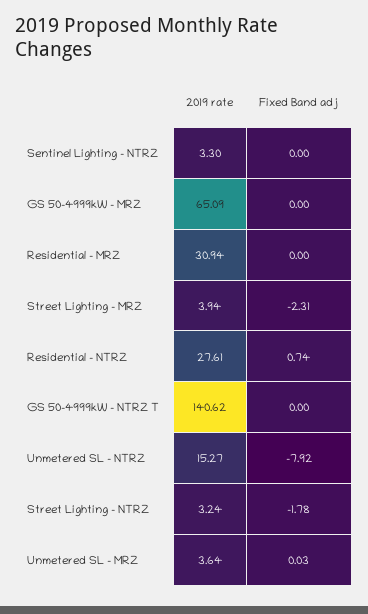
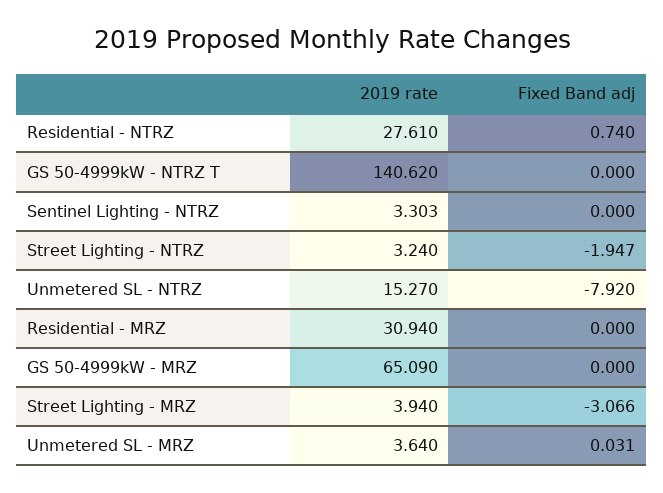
  {
    "2019 rate": {
      "Sentinel Lighting - NTRZ": 3.303,
      "GS 50-4999kW - MRZ": 65.09,
      "Residential - MRZ": 30.94,
      "Street Lighting - MRZ": 3.94,
      "Residential - NTRZ": 27.61,
      "GS 50-4999kW - NTRZ T": 140.62,
      "Unmetered SL - NTRZ": 15.27,
      "Street Lighting - NTRZ": 3.24,
      "Unmetered SL - MRZ": 3.64
    },
    "Fixed Band adj": {
      "Sentinel Lighting - NTRZ": 0,
      "GS 50-4999kW - MRZ": 0,
      "Residential - MRZ": 0,
-     "Street Lighting - MRZ": -2.31,
+     "Street Lighting - MRZ": -3.066,
      "Residential - NTRZ": 0.74,
      "GS 50-4999kW - NTRZ T": 0,
      "Unmetered SL - NTRZ": -7.92,
-     "Street Lighting - NTRZ": -1.78,
+     "Street Lighting - NTRZ": -1.947,
      "Unmetered SL - MRZ": 0.031
    }
  }

